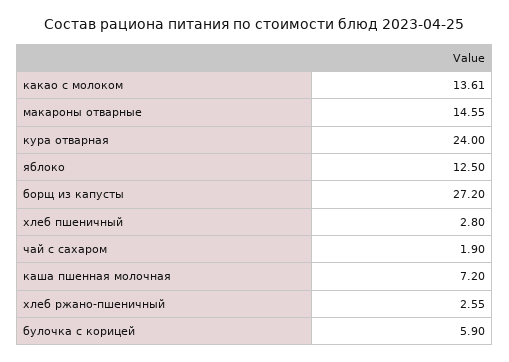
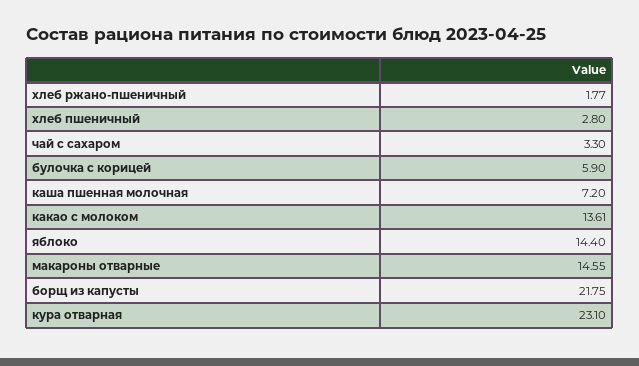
  {
    "какао с молоком": 13.61,
    "макароны отварные": 14.55,
-   "кура отварная": 24,
+   "кура отварная": 23.1,
-   "яблоко": 12.5,
+   "яблоко": 14.4,
-   "борщ из капусты": 27.2,
+   "борщ из капусты": 21.75,
    "хлеб пшеничный": 2.8,
-   "чай с сахаром": 1.9,
+   "чай с сахаром": 3.3,
    "каша пшенная молочная": 7.2,
-   "хлеб ржано-пшеничный": 2.55,
+   "хлеб ржано-пшеничный": 1.77,
    "булочка с корицей": 5.9
  }

